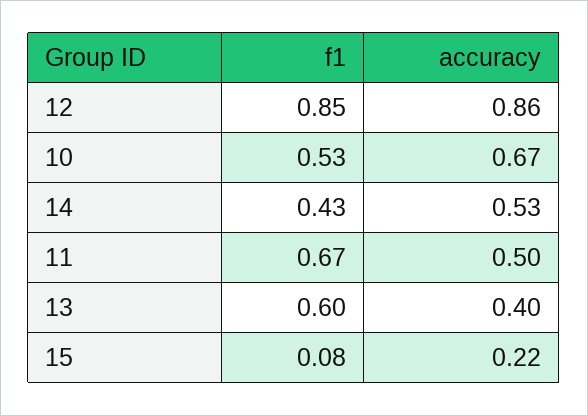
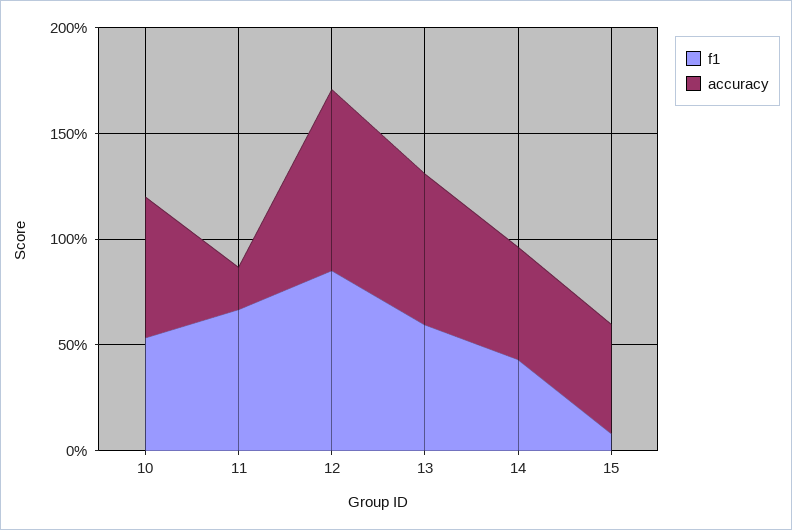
  {
    "f1": {
      "12": 0.85,
      "10": 0.53,
      "14": 0.43,
      "11": 0.67,
      "13": 0.6,
      "15": 0.08
    },
    "accuracy": {
      "12": 0.86,
      "10": 0.67,
      "14": 0.53,
-     "11": 0.5,
+     "11": 0.2,
-     "13": 0.4,
+     "13": 0.7,
-     "15": 0.22
+     "15": 0.5
    }
  }

